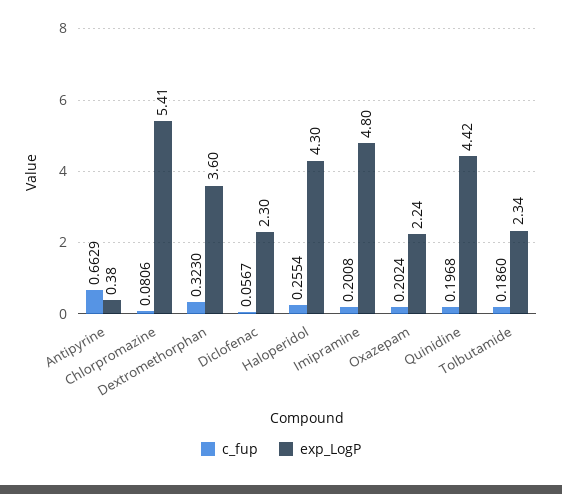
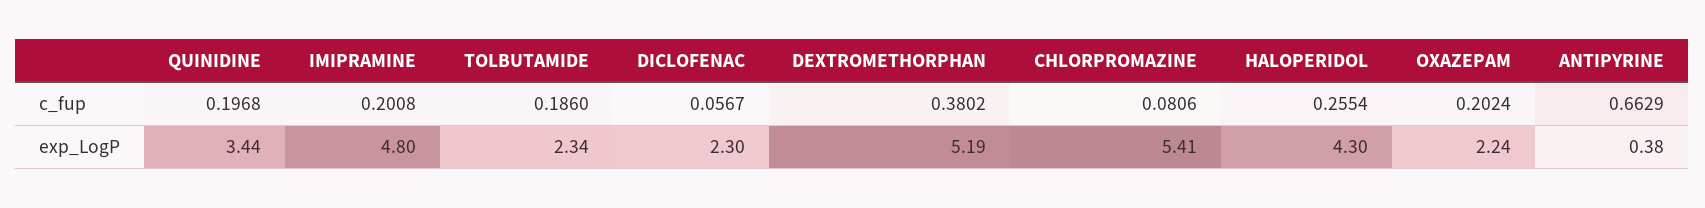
  {
    "c_fup": {
      "Antipyrine": 0.6629,
      "Chlorpromazine": 0.0806,
-     "Dextromethorphan": 0.323,
+     "Dextromethorphan": 0.3802,
      "Diclofenac": 0.0567,
      "Haloperidol": 0.2554,
      "Imipramine": 0.2008,
      "Oxazepam": 0.2024,
      "Quinidine": 0.1968,
      "Tolbutamide": 0.186
    },
    "exp_LogP": {
      "Antipyrine": 0.38,
      "Chlorpromazine": 5.41,
-     "Dextromethorphan": 3.6,
+     "Dextromethorphan": 5.19,
      "Diclofenac": 2.3,
      "Haloperidol": 4.3,
      "Imipramine": 4.8,
      "Oxazepam": 2.24,
-     "Quinidine": 4.42,
+     "Quinidine": 3.44,
      "Tolbutamide": 2.34
    }
  }

